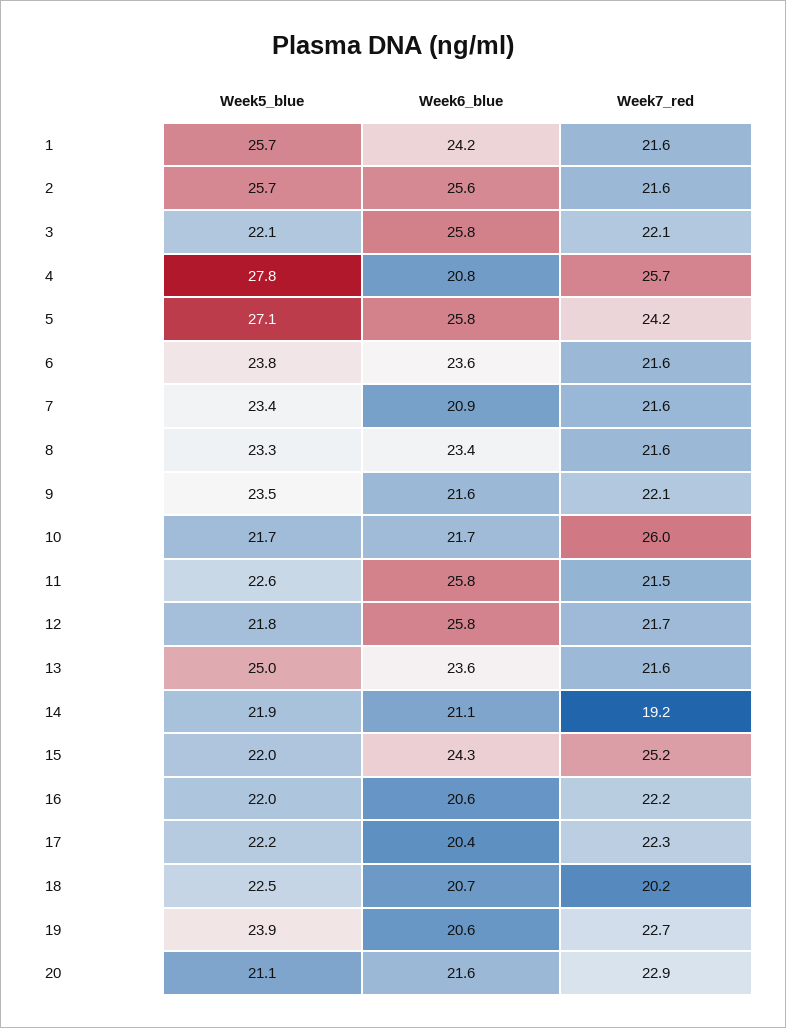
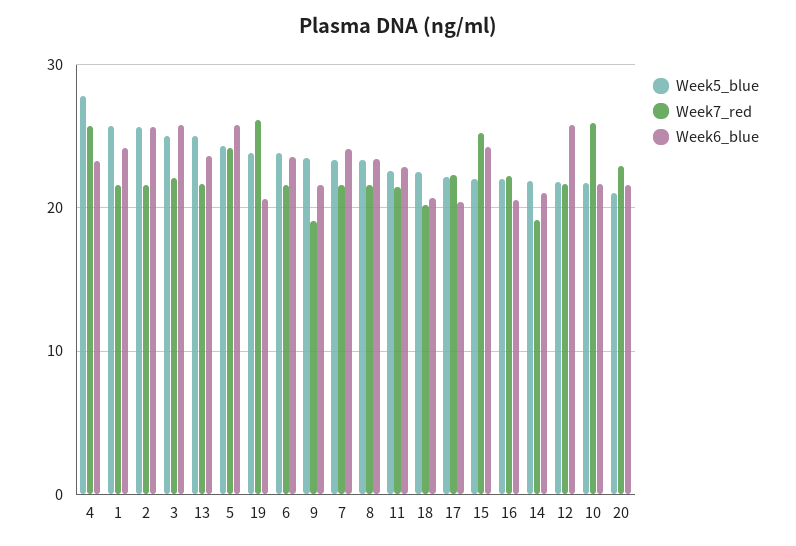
  {
    "Week5_blue": {
      "1": 25.7,
      "2": 25.7,
-     "3": 22.1,
+     "3": 25,
      "4": 27.8,
-     "5": 27.1,
+     "5": 24,
      "6": 23.8,
      "7": 23.4,
      "8": 23.3,
      "9": 23.5,
      "10": 21.7,
      "11": 22.6,
      "12": 21.8,
      "13": 25,
      "14": 21.9,
      "15": 22,
      "16": 22,
      "17": 22.2,
      "18": 22.5,
      "19": 23.9,
      "20": 21.1
    },
    "Week6_blue": {
      "1": 24.2,
      "2": 25.6,
      "3": 25.8,
-     "4": 20.8,
+     "4": 23,
      "5": 25.8,
      "6": 23.6,
-     "7": 20.9,
+     "7": 24,
      "8": 23.4,
      "9": 21.6,
      "10": 21.7,
-     "11": 25.8,
+     "11": 23,
      "12": 25.8,
      "13": 23.6,
      "14": 21.1,
      "15": 24.3,
      "16": 20.6,
      "17": 20.4,
      "18": 20.7,
      "19": 20.6,
      "20": 21.6
    },
    "Week7_red": {
      "1": 21.6,
      "2": 21.6,
      "3": 22.1,
      "4": 25.7,
      "5": 24.2,
      "6": 21.6,
      "7": 21.6,
      "8": 21.6,
-     "9": 22.1,
+     "9": 19,
      "10": 26,
      "11": 21.5,
      "12": 21.7,
      "13": 21.6,
      "14": 19.2,
      "15": 25.2,
      "16": 22.2,
      "17": 22.3,
      "18": 20.2,
-     "19": 22.7,
+     "19": 26,
      "20": 22.9
    }
  }

